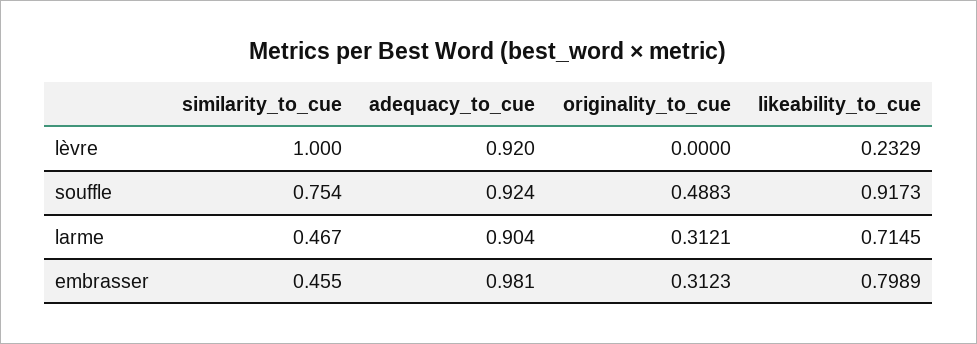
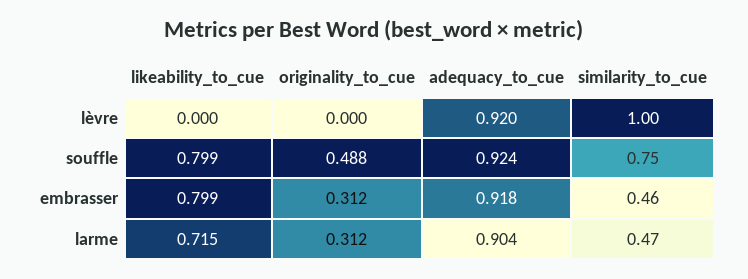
  {
    "similarity_to_cue": {
      "lèvre": 1,
      "souffle": 0.754,
      "larme": 0.467,
      "embrasser": 0.455
    },
    "adequacy_to_cue": {
      "lèvre": 0.92,
      "souffle": 0.924,
      "larme": 0.904,
-     "embrasser": 0.981
+     "embrasser": 0.918
    },
    "originality_to_cue": {
      "lèvre": 0,
      "souffle": 0.4883,
      "larme": 0.3121,
      "embrasser": 0.3123
    },
    "likeability_to_cue": {
-     "lèvre": 0.2329,
+     "lèvre": 0,
-     "souffle": 0.9173,
+     "souffle": 0.799,
      "larme": 0.7145,
      "embrasser": 0.7989
    }
  }

